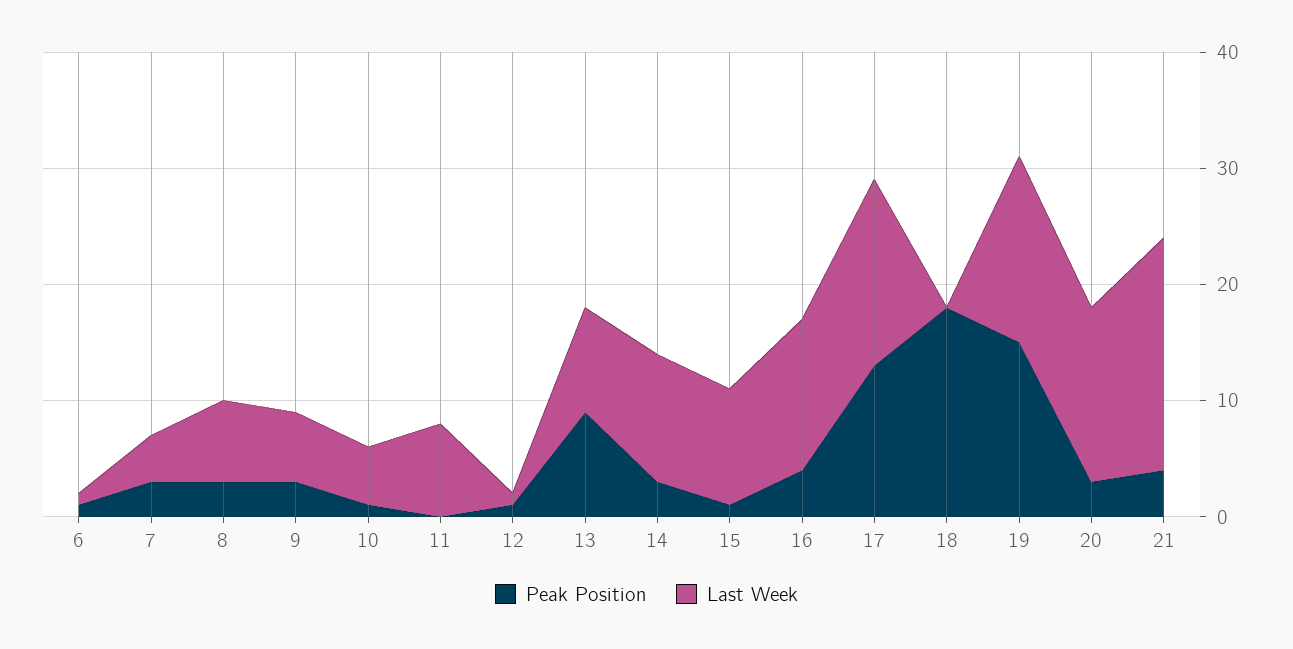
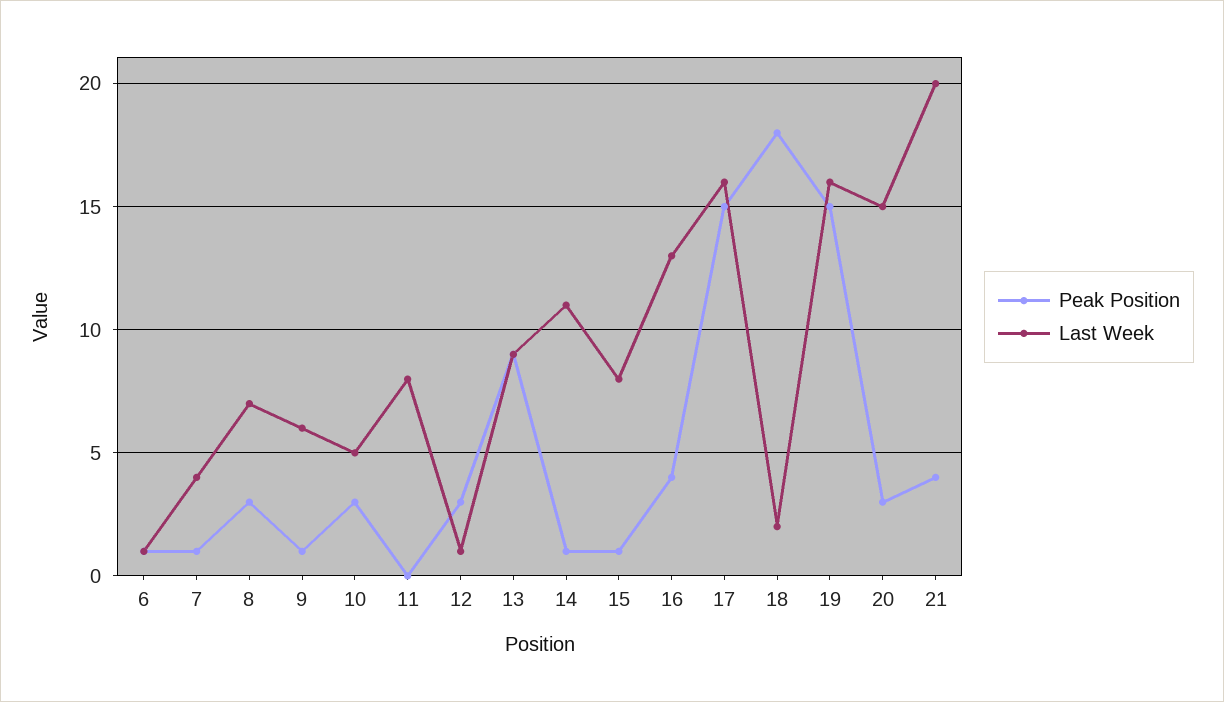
  {
    "Peak Position": {
      "6": 1,
-     "7": 3,
+     "7": 1,
      "8": 3,
-     "9": 3,
+     "9": 1,
-     "10": 1,
+     "10": 3,
      "11": 0,
-     "12": 1,
+     "12": 3,
      "13": 9,
-     "14": 3,
+     "14": 1,
      "15": 1,
      "16": 4,
-     "17": 13,
+     "17": 15,
      "18": 18,
      "19": 15,
      "20": 3,
      "21": 4
    },
    "Last Week": {
      "6": 1,
      "7": 4,
      "8": 7,
      "9": 6,
      "10": 5,
      "11": 8,
      "12": 1,
      "13": 9,
      "14": 11,
-     "15": 10,
+     "15": 8,
      "16": 13,
      "17": 16,
-     "18": 0,
+     "18": 2,
      "19": 16,
      "20": 15,
      "21": 20
    }
  }

